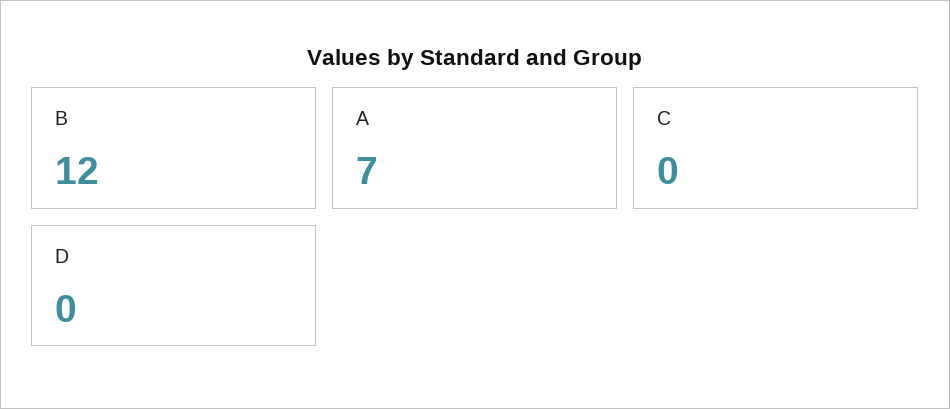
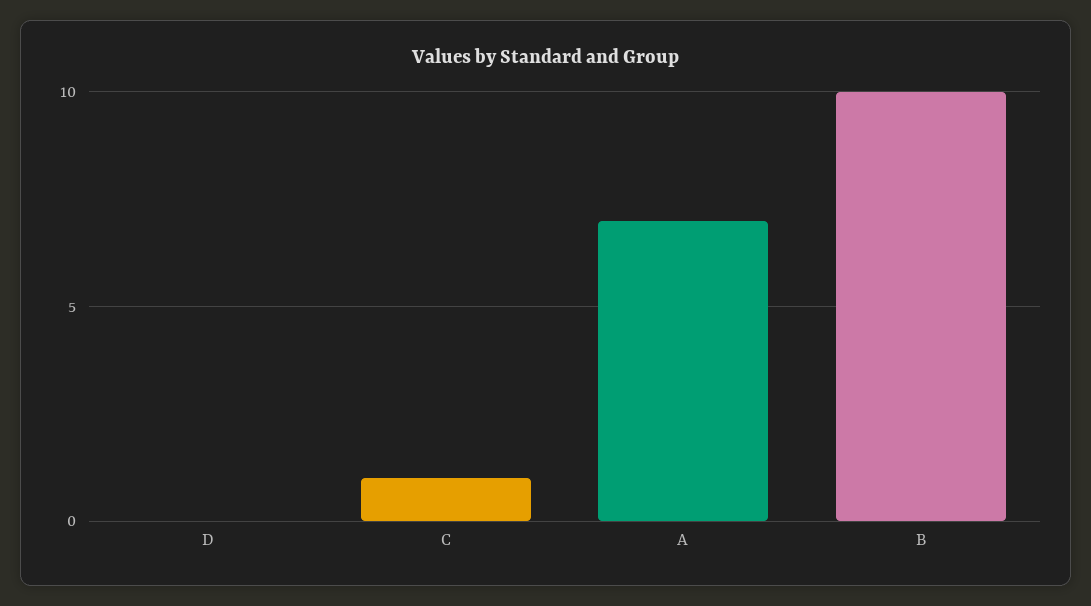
  {
-   "B": 12,
+   "B": 10,
    "A": 7,
-   "C": 0,
+   "C": 1,
    "D": 0
  }

